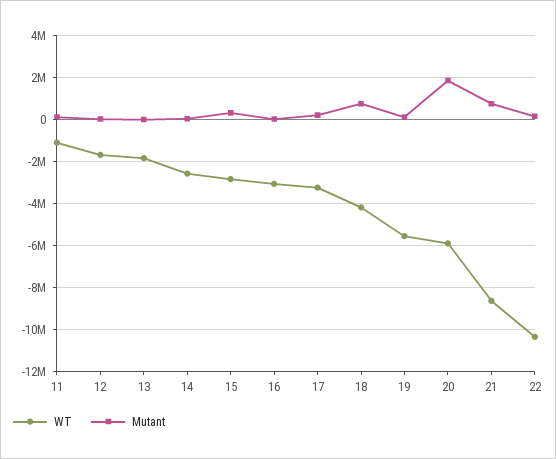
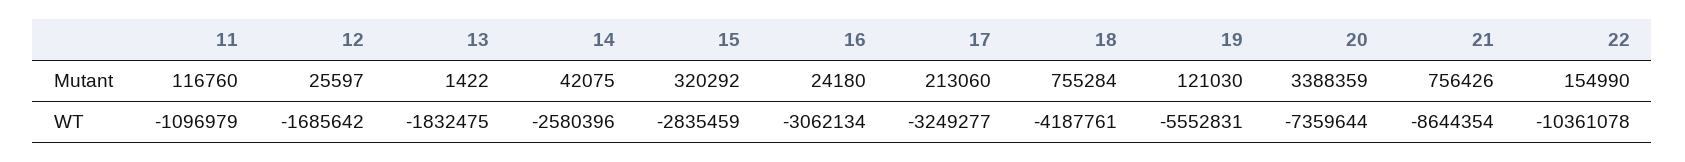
  {
    "WT": {
      "11": -1096979,
      "12": -1685642,
      "13": -1832475,
      "14": -2580396,
      "15": -2835459,
      "16": -3062134,
      "17": -3249277,
      "18": -4187761,
      "19": -5552831,
-     "20": -6000000,
+     "20": -7359644,
      "21": -8644354,
      "22": -10361078
    },
    "Mutant": {
      "11": 116760,
      "12": 25597,
      "13": 1422,
      "14": 42075,
      "15": 320292,
      "16": 24180,
      "17": 213060,
      "18": 755284,
      "19": 121030,
-     "20": 2000000,
+     "20": 3388359,
      "21": 756426,
      "22": 154990
    }
  }

